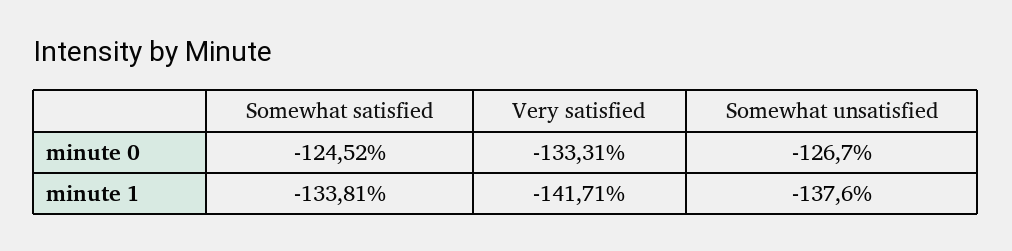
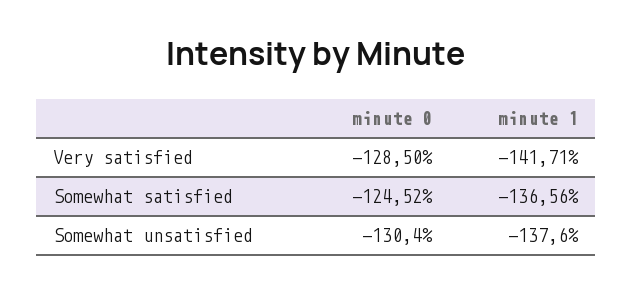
  {
    "Somewhat satisfied": {
      "minute 0": -124.52,
-     "minute 1": -133.81
+     "minute 1": -136.56
    },
    "Very satisfied": {
-     "minute 0": -133.31,
+     "minute 0": -128.5,
      "minute 1": -141.71
    },
    "Somewhat unsatisfied": {
-     "minute 0": -126.7,
+     "minute 0": -130.4,
      "minute 1": -137.6
    }
  }

